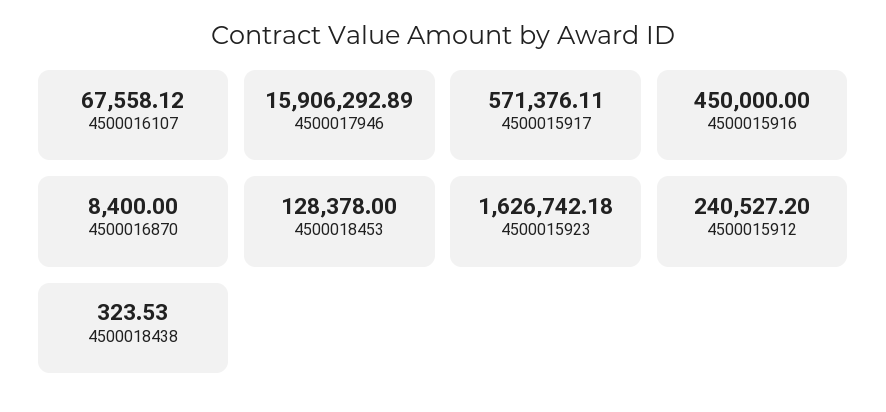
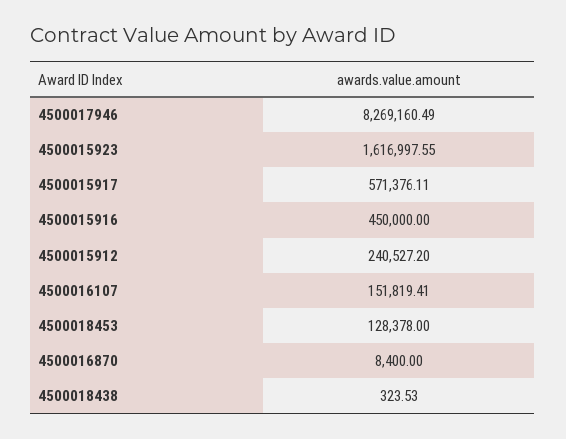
  {
-   "4500016107": 67558.12,
+   "4500016107": 151819.41,
-   "4500017946": 15906292.89,
+   "4500017946": 8269160.49,
    "4500015917": 571376.11,
    "4500015916": 450000,
    "4500016870": 8400,
    "4500018453": 128378,
-   "4500015923": 1626742.18,
+   "4500015923": 1616997.55,
    "4500015912": 240527.2,
    "4500018438": 323.53
  }

